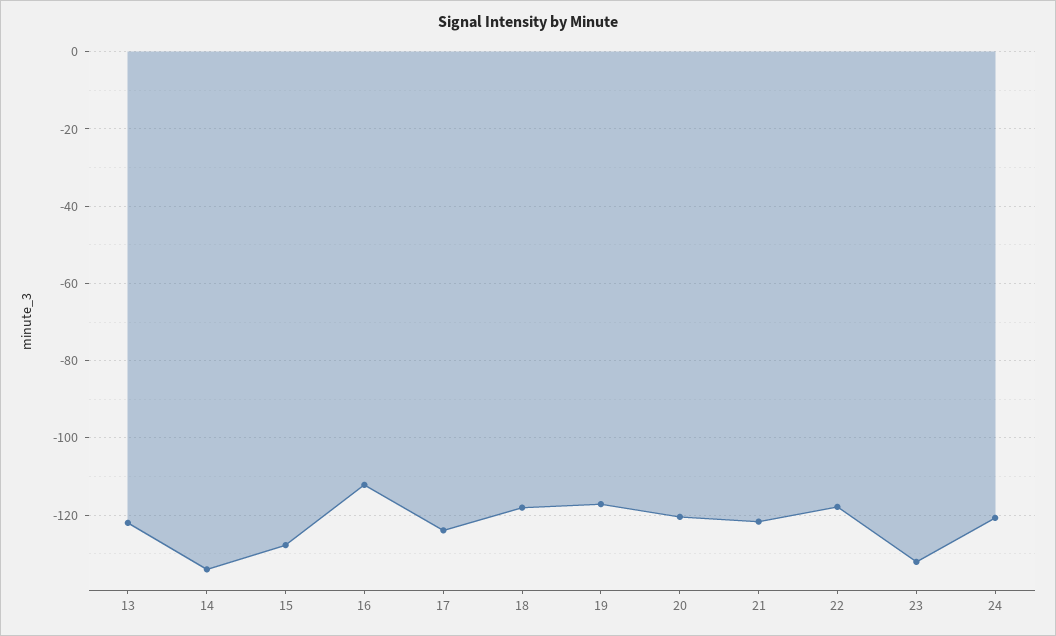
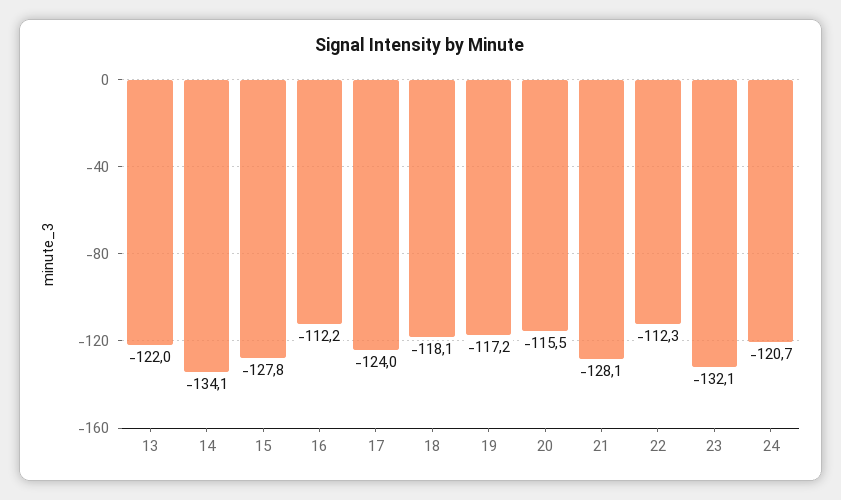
  {
    "13": -122,
    "14": -134.1,
    "15": -127.8,
    "16": -112.2,
    "17": -124,
    "18": -118.1,
    "19": -117.2,
-   "20": -120,
+   "20": -115.5,
-   "21": -122,
+   "21": -128.1,
-   "22": -118,
+   "22": -112.3,
    "23": -132.1,
    "24": -120.7
  }

